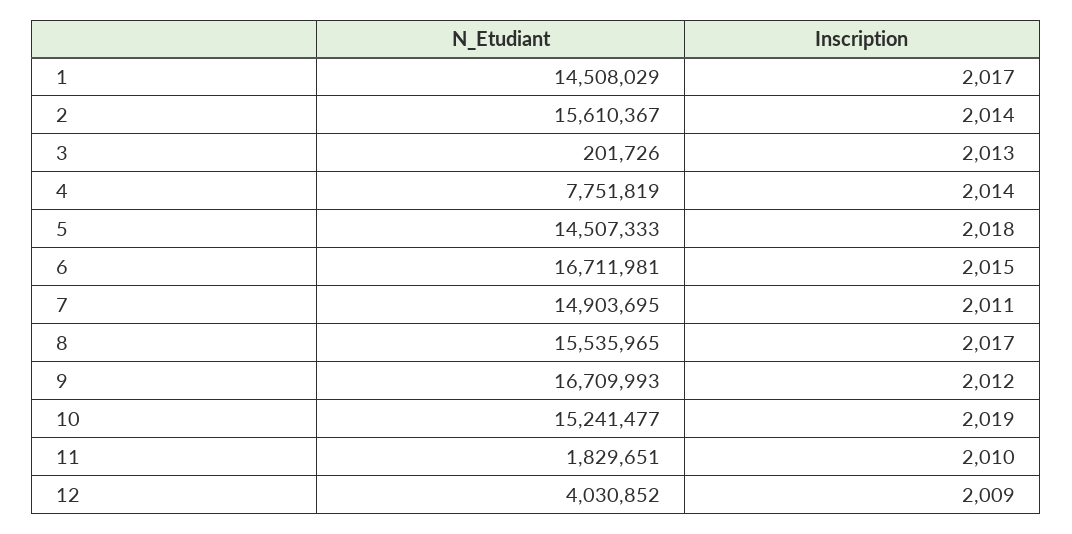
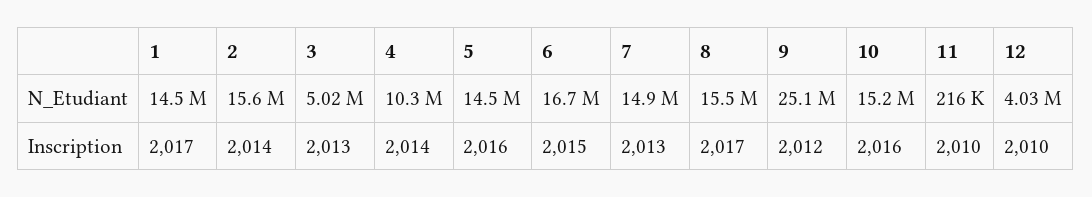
  {
    "N_Etudiant": {
      "1": 14508029,
      "2": 15610367,
-     "3": 201726,
+     "3": 5020000,
-     "4": 7751819,
+     "4": 10300000,
      "5": 14507333,
      "6": 16711981,
      "7": 14903695,
      "8": 15535965,
-     "9": 16709993,
+     "9": 25100000,
      "10": 15241477,
-     "11": 1829651,
+     "11": 216000,
      "12": 4030852
    },
    "Inscription": {
      "1": 2017,
      "2": 2014,
      "3": 2013,
      "4": 2014,
-     "5": 2018,
+     "5": 2016,
      "6": 2015,
-     "7": 2011,
+     "7": 2013,
      "8": 2017,
      "9": 2012,
-     "10": 2019,
+     "10": 2016,
      "11": 2010,
-     "12": 2009
+     "12": 2010
    }
  }

